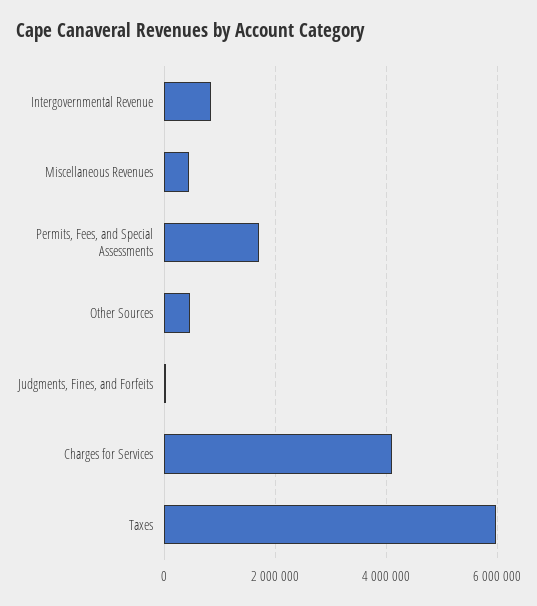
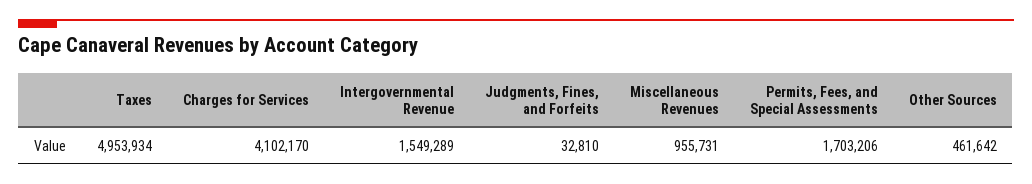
  {
-   "Intergovernmental Revenue": 800000,
+   "Intergovernmental Revenue": 1549289,
-   "Miscellaneous Revenues": 400000,
+   "Miscellaneous Revenues": 955731,
    "Permits, Fees, and Special Assessments": 1703206,
    "Other Sources": 461642,
    "Judgments, Fines, and Forfeits": 32810,
    "Charges for Services": 4102170,
-   "Taxes": 6000000
+   "Taxes": 4953934
  }

